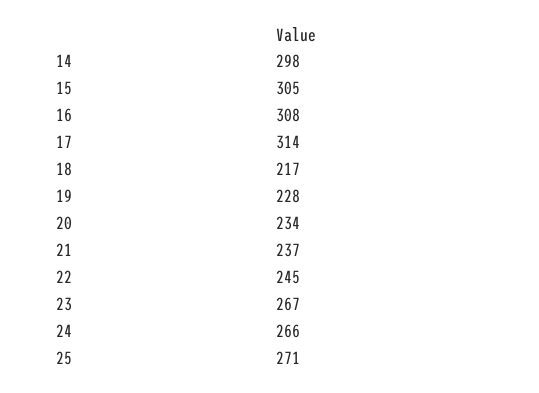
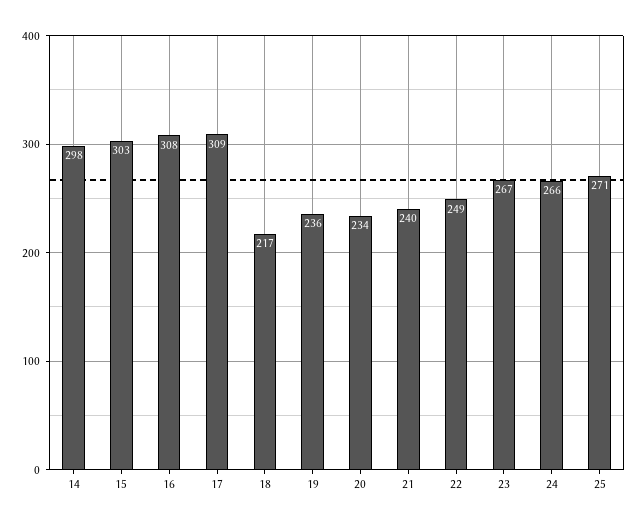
  {
    "14": 298,
-   "15": 305,
+   "15": 303,
    "16": 308,
-   "17": 314,
+   "17": 309,
    "18": 217,
-   "19": 228,
+   "19": 236,
    "20": 234,
-   "21": 237,
+   "21": 240,
-   "22": 245,
+   "22": 249,
    "23": 267,
    "24": 266,
    "25": 271
  }

